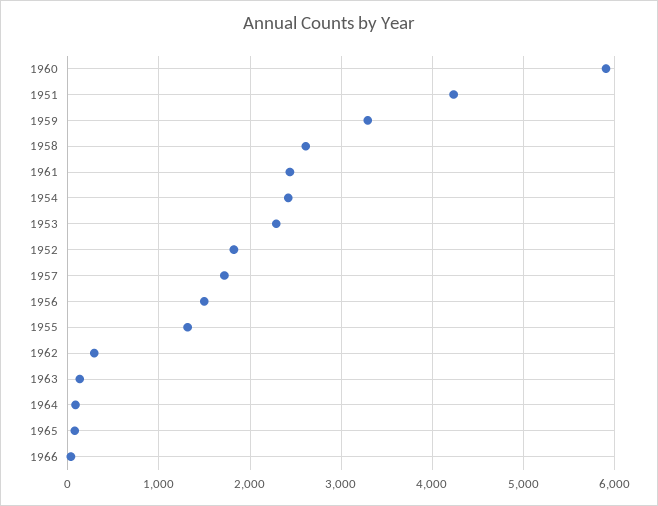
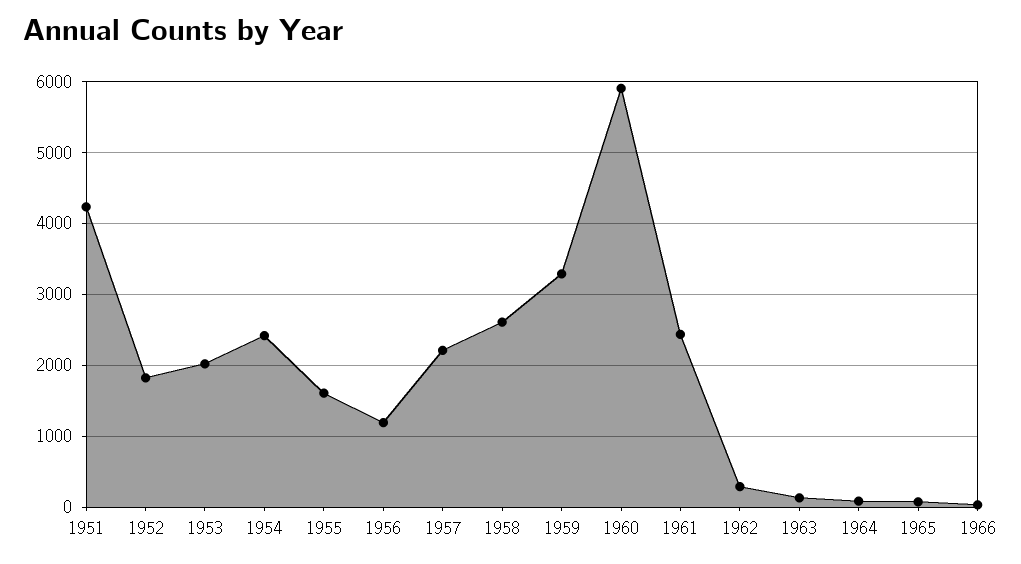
  {
    "1960": 5900,
    "1951": 4200,
    "1959": 3300,
    "1958": 2600,
    "1961": 2400,
    "1954": 2400,
-   "1953": 2300,
+   "1953": 2000,
    "1952": 1800,
-   "1957": 1700,
+   "1957": 2200,
-   "1956": 1500,
+   "1956": 1200,
-   "1955": 1300,
+   "1955": 1600,
    "1962": 300,
    "1963": 100,
    "1964": 100,
    "1965": 100,
    "1966": 0
  }

